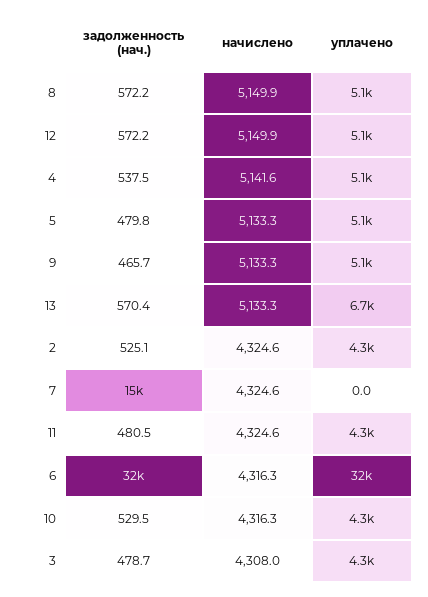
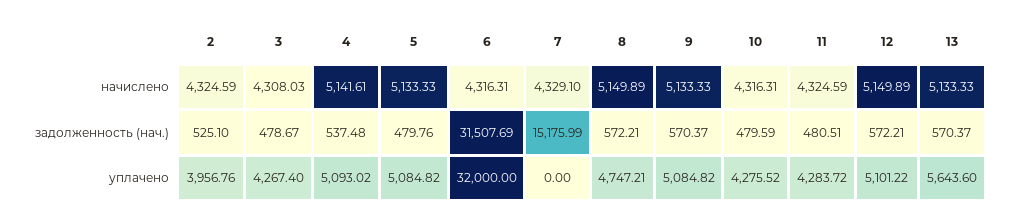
  {
    "задолженность (нач.)": {
      "8": 572.21,
      "12": 572.21,
      "4": 537.48,
      "5": 479.76,
-     "9": 465.7,
+     "9": 570.37,
      "13": 570.37,
      "2": 525.1,
      "7": 15175.99,
      "11": 480.51,
      "6": 31507.69,
-     "10": 529.5,
+     "10": 479.59,
      "3": 478.67
    },
    "начислено": {
      "8": 5149.89,
      "12": 5149.89,
      "4": 5141.61,
      "5": 5133.33,
      "9": 5133.33,
      "13": 5133.33,
      "2": 4324.59,
-     "7": 4324.6,
+     "7": 4329.1,
      "11": 4324.59,
      "6": 4316.31,
      "10": 4316.31,
      "3": 4308.03
    },
    "уплачено": {
-     "8": 5100,
+     "8": 4747.21,
      "12": 5101.22,
      "4": 5093.02,
      "5": 5084.82,
      "9": 5084.82,
-     "13": 6700,
+     "13": 5643.6,
-     "2": 4300,
+     "2": 3956.76,
      "7": 0,
      "11": 4283.72,
      "6": 32000,
      "10": 4275.52,
      "3": 4267.4
    }
  }

